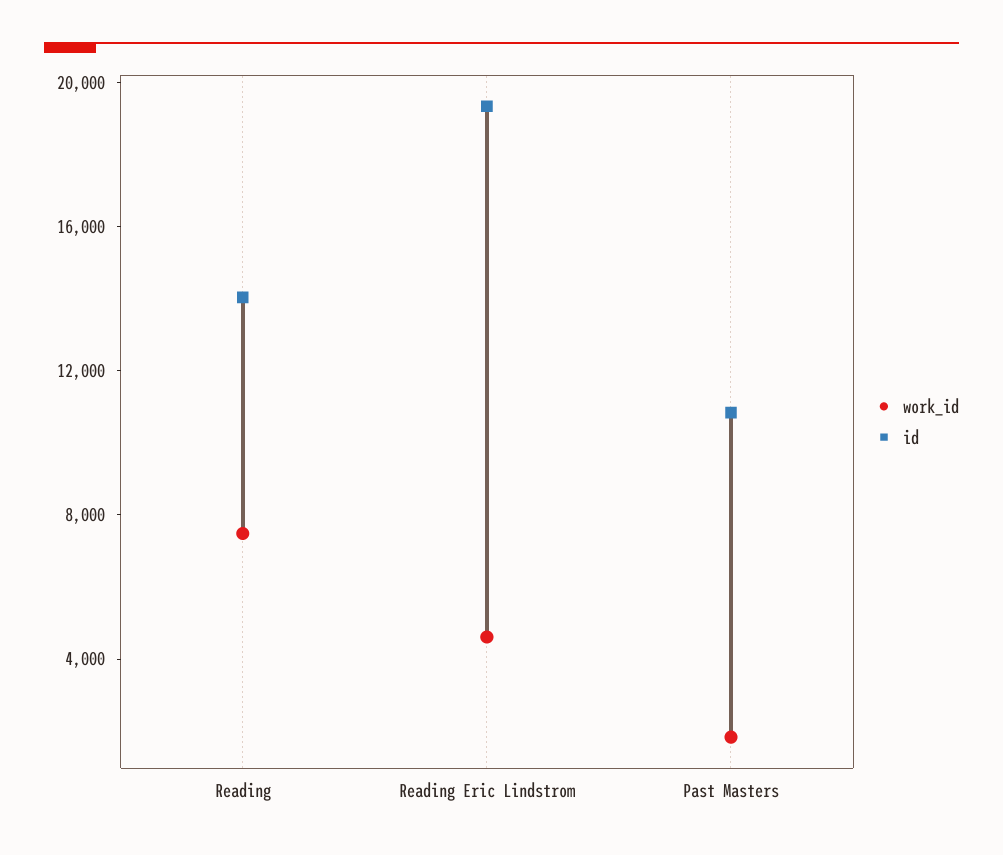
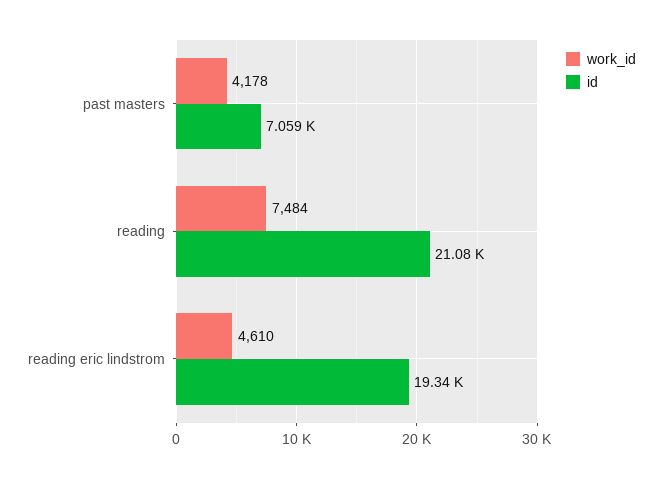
  {
    "work_id": {
      "Reading": 7484,
      "Reading Eric Lindstrom": 4610,
-     "Past Masters": 2000
+     "Past Masters": 4178
    },
    "id": {
-     "Reading": 14000,
+     "Reading": 21080,
      "Reading Eric Lindstrom": 19340,
-     "Past Masters": 11000
+     "Past Masters": 7059
    }
  }

